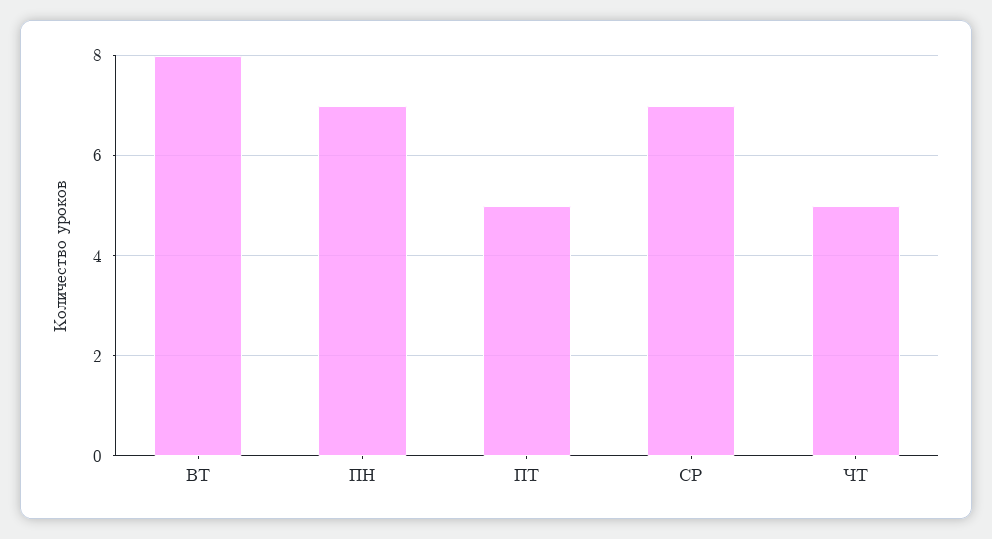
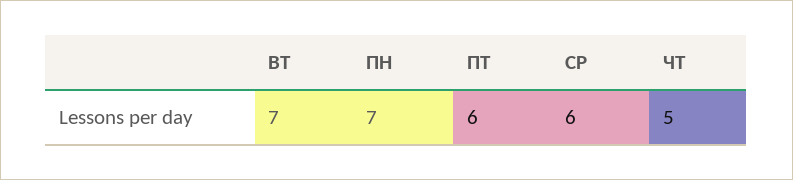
  {
-   "ВТ": 8,
+   "ВТ": 7,
    "ПН": 7,
-   "ПТ": 5,
+   "ПТ": 6,
-   "СР": 7,
+   "СР": 6,
    "ЧТ": 5
  }

